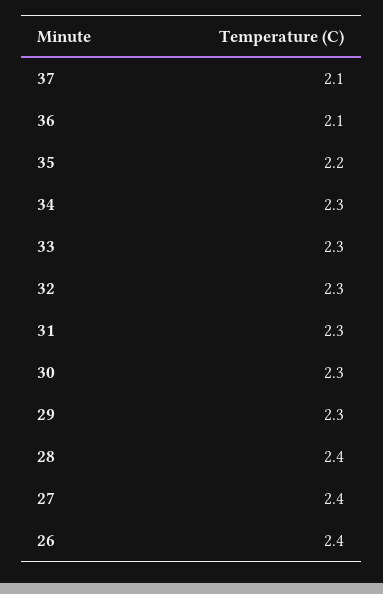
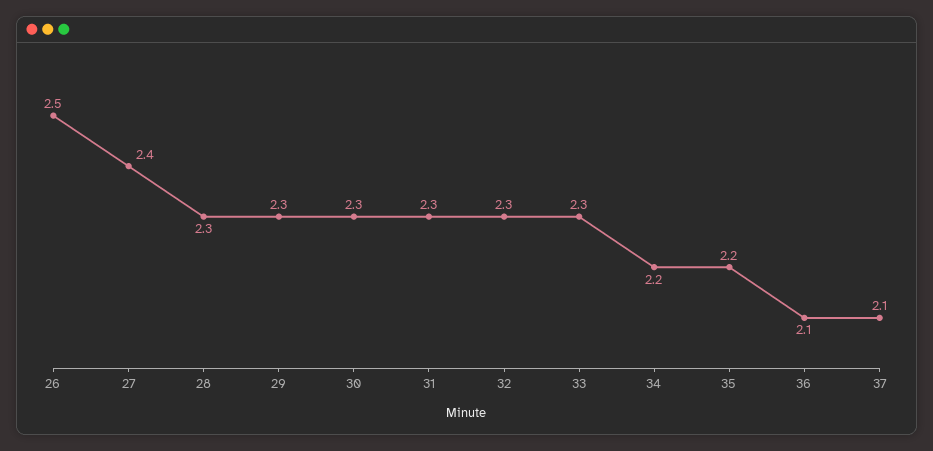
  {
    "37": 2.1,
    "36": 2.1,
    "35": 2.2,
-   "34": 2.3,
+   "34": 2.2,
    "33": 2.3,
    "32": 2.3,
    "31": 2.3,
    "30": 2.3,
    "29": 2.3,
-   "28": 2.4,
+   "28": 2.3,
    "27": 2.4,
-   "26": 2.4
+   "26": 2.5
  }

